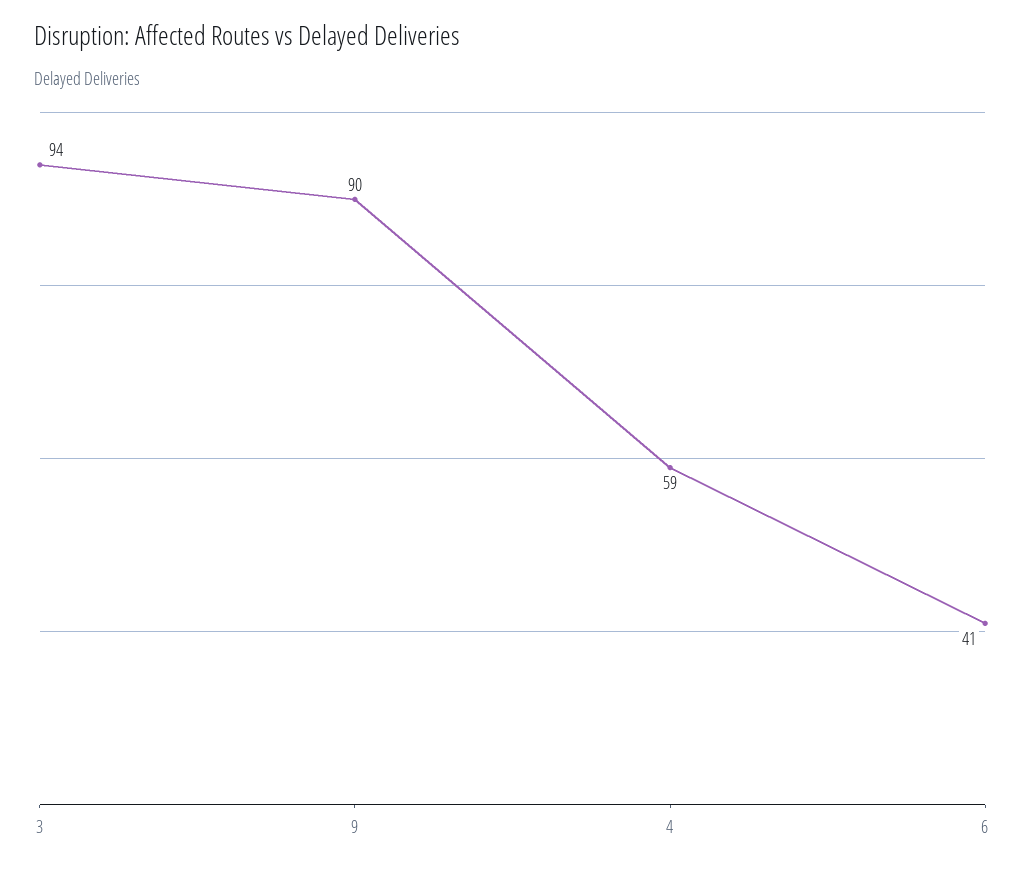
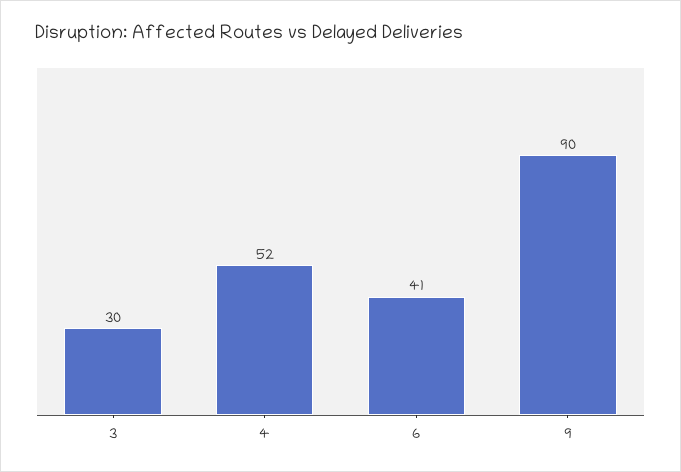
  {
-   "3": 94,
+   "3": 30,
    "9": 90,
-   "4": 59,
+   "4": 52,
    "6": 41
  }

